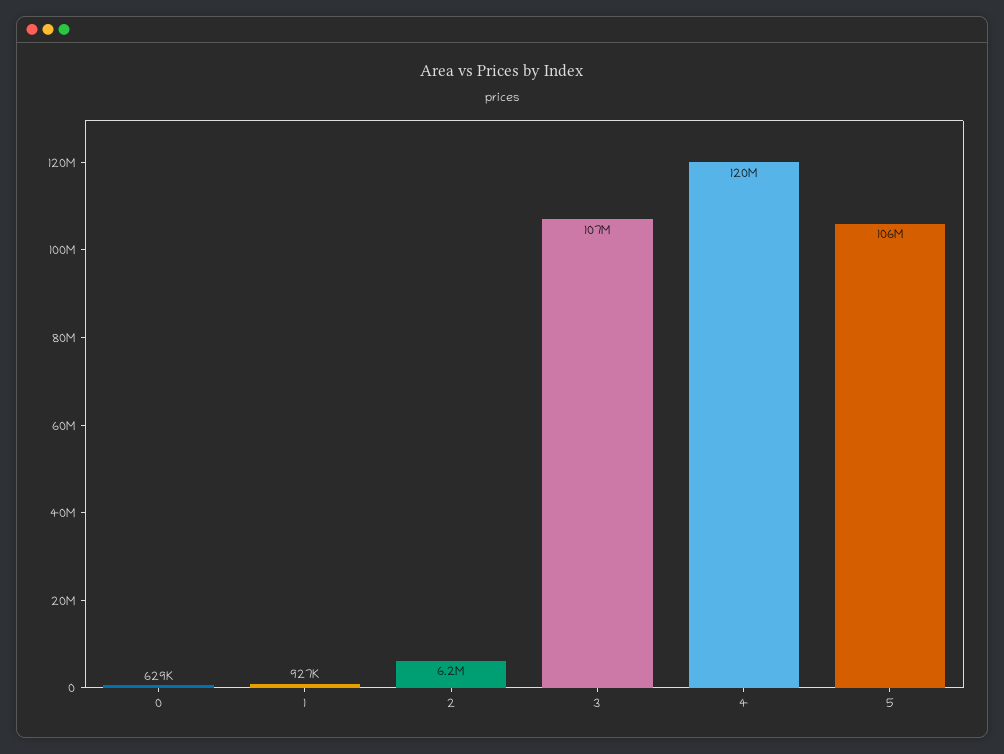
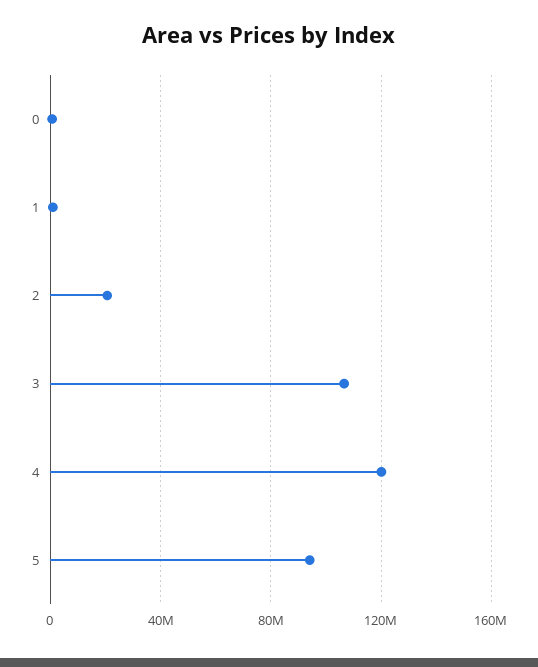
  {
    "0": 629000,
    "1": 927000,
-   "2": 6200000,
+   "2": 20000000,
    "3": 107000000,
    "4": 120000000,
-   "5": 106000000
+   "5": 95000000
  }

